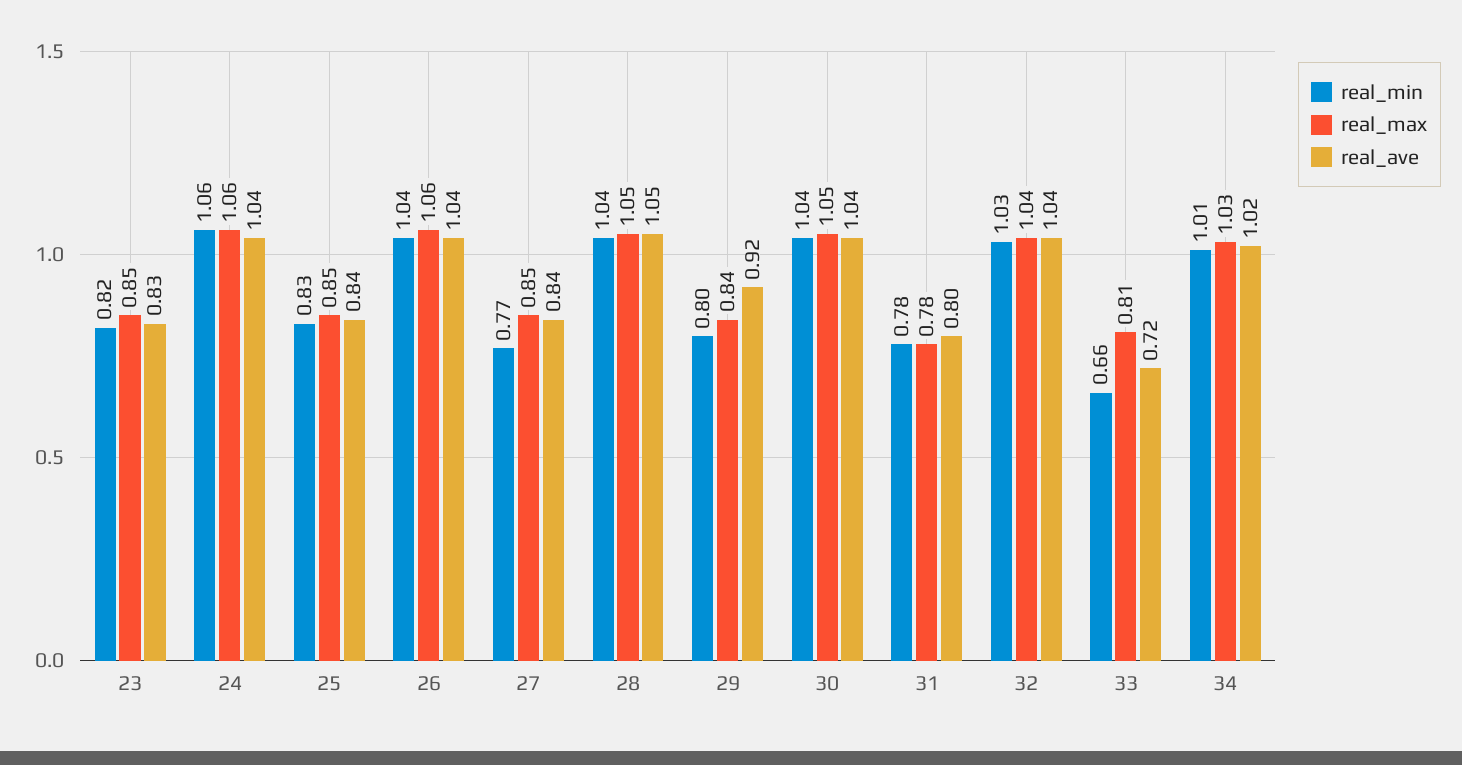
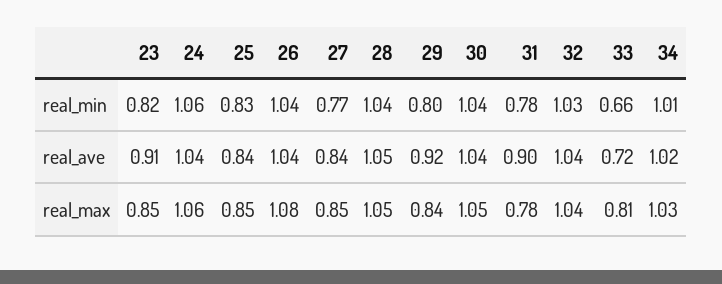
  {
    "real_min": {
      "23": 0.82,
      "24": 1.06,
      "25": 0.83,
      "26": 1.04,
      "27": 0.77,
      "28": 1.04,
      "29": 0.8,
      "30": 1.04,
      "31": 0.78,
      "32": 1.03,
      "33": 0.66,
      "34": 1.01
    },
    "real_max": {
      "23": 0.85,
      "24": 1.06,
      "25": 0.85,
-     "26": 1.06,
+     "26": 1.08,
      "27": 0.85,
      "28": 1.05,
      "29": 0.84,
      "30": 1.05,
      "31": 0.78,
      "32": 1.04,
      "33": 0.81,
      "34": 1.03
    },
    "real_ave": {
-     "23": 0.83,
+     "23": 0.91,
      "24": 1.04,
      "25": 0.84,
      "26": 1.04,
      "27": 0.84,
      "28": 1.05,
      "29": 0.92,
      "30": 1.04,
-     "31": 0.8,
+     "31": 0.9,
      "32": 1.04,
      "33": 0.72,
      "34": 1.02
    }
  }

